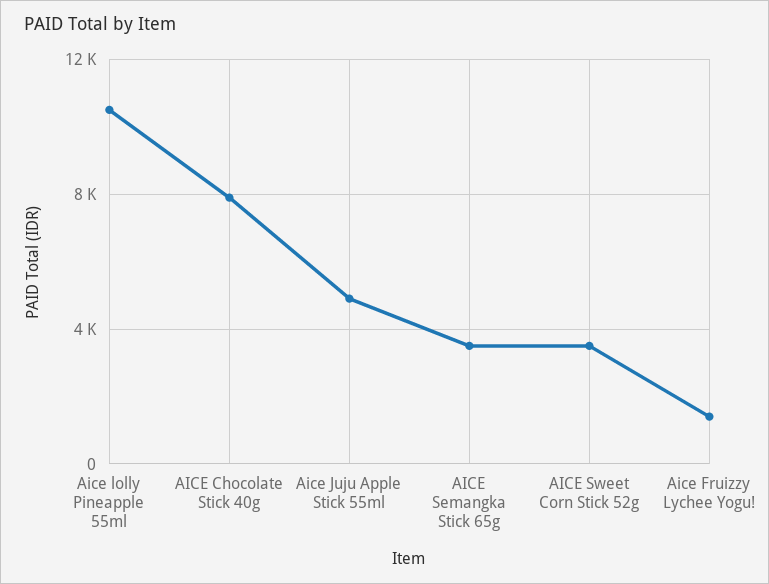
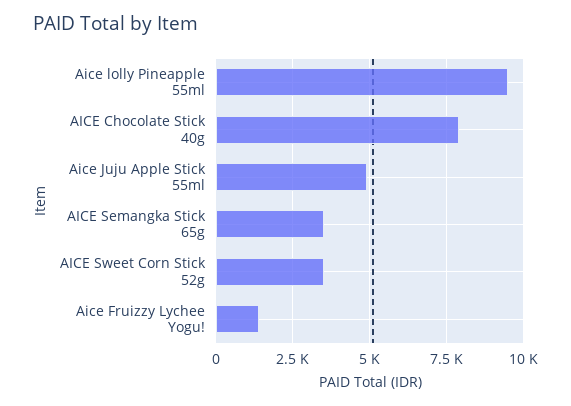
  {
-   "Aice lolly Pineapple 55ml": 10500,
+   "Aice lolly Pineapple 55ml": 9500,
    "AICE Chocolate Stick 40g": 8000,
    "Aice Juju Apple Stick 55ml": 5000,
    "AICE Semangka Stick 65g": 3500,
    "AICE Sweet Corn Stick 52g": 3500,
    "Aice Fruizzy Lychee Yogu!": 1500
  }

